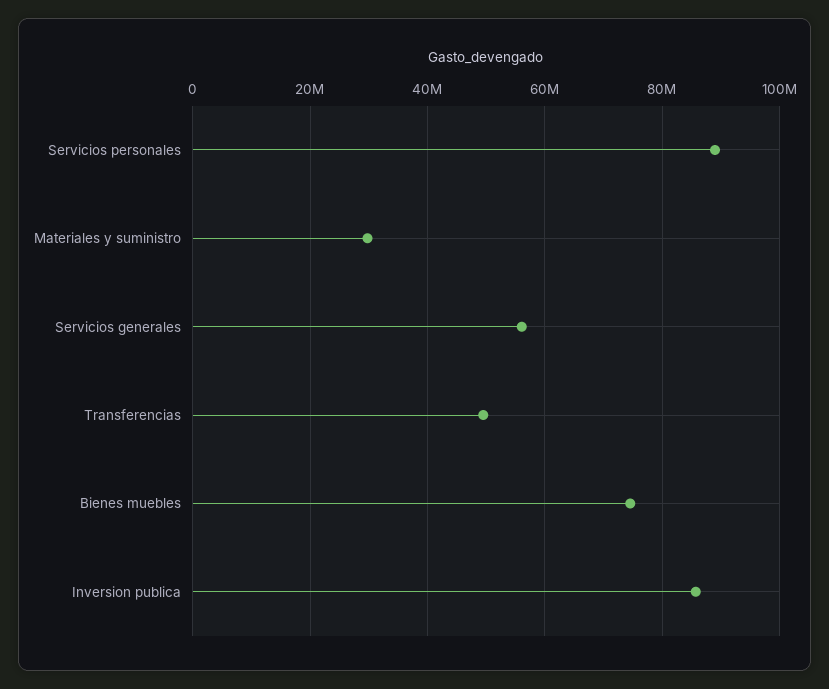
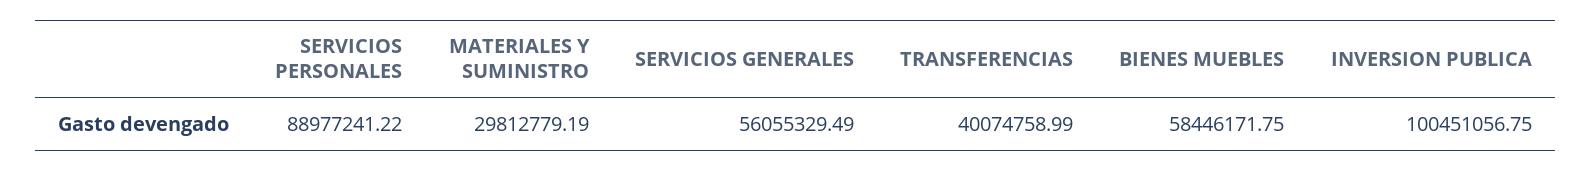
  {
    "Servicios personales": 88977241.22,
    "Materiales y suministro": 29812779.19,
    "Servicios generales": 56055329.49,
-   "Transferencias": 50000000,
+   "Transferencias": 40074758.99,
-   "Bienes muebles": 74000000,
+   "Bienes muebles": 58446171.75,
-   "Inversion publica": 86000000
+   "Inversion publica": 100451056.75
  }

